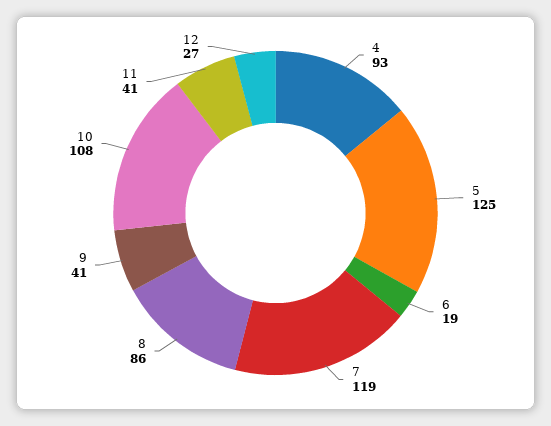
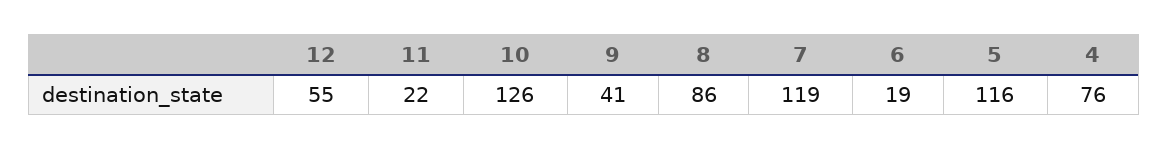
  {
-   "4": 93,
+   "4": 76,
-   "5": 125,
+   "5": 116,
    "6": 19,
    "7": 119,
    "8": 86,
    "9": 41,
-   "10": 108,
+   "10": 126,
-   "11": 41,
+   "11": 22,
-   "12": 27
+   "12": 55
  }

